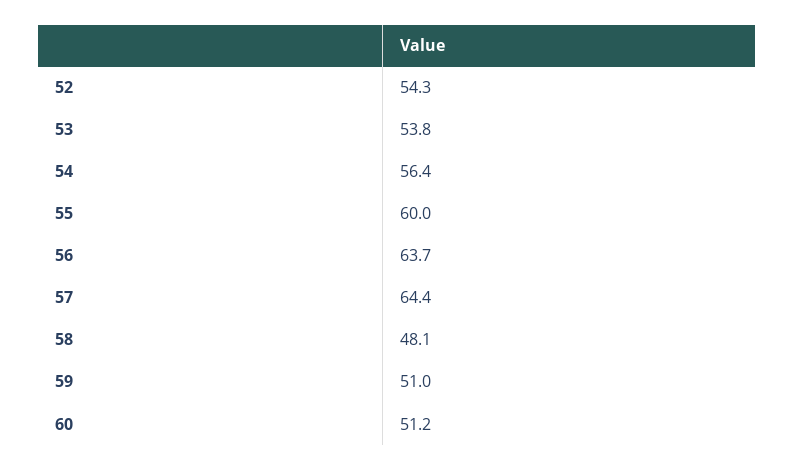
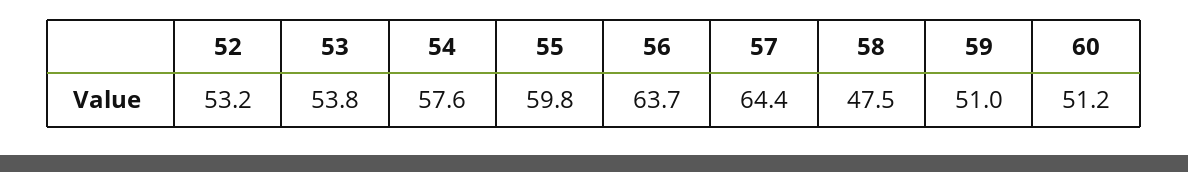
  {
-   "52": 54.3,
+   "52": 53.2,
    "53": 53.8,
-   "54": 56.4,
+   "54": 57.6,
-   "55": 60,
+   "55": 59.8,
    "56": 63.7,
    "57": 64.4,
-   "58": 48.1,
+   "58": 47.5,
    "59": 51,
    "60": 51.2
  }

